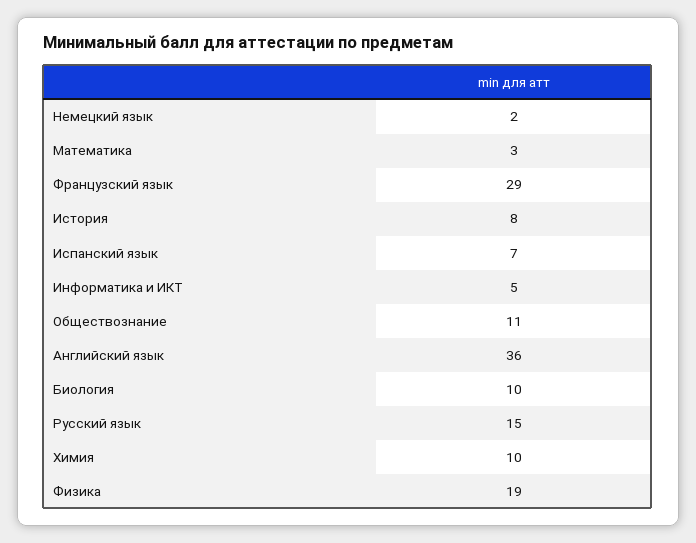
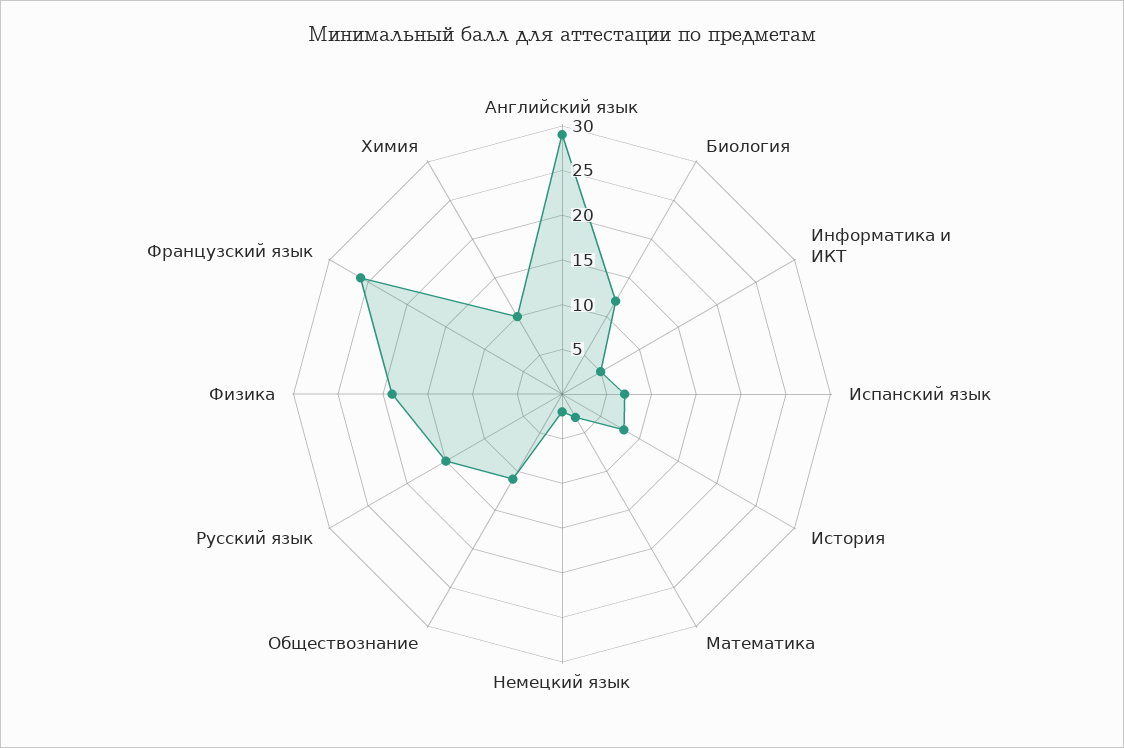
  {
    "Немецкий язык": 2,
    "Математика": 3,
-   "Французский язык": 29,
+   "Французский язык": 26,
    "История": 8,
    "Испанский язык": 7,
    "Информатика и ИКТ": 5,
    "Обществознание": 11,
-   "Английский язык": 36,
+   "Английский язык": 29,
-   "Биология": 10,
+   "Биология": 12,
    "Русский язык": 15,
    "Химия": 10,
    "Физика": 19
  }

